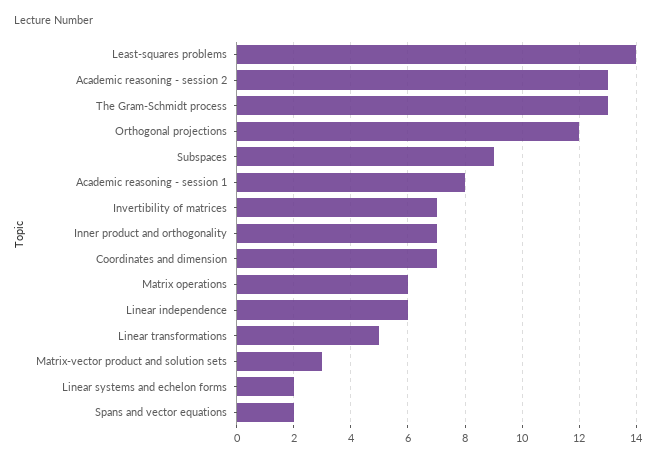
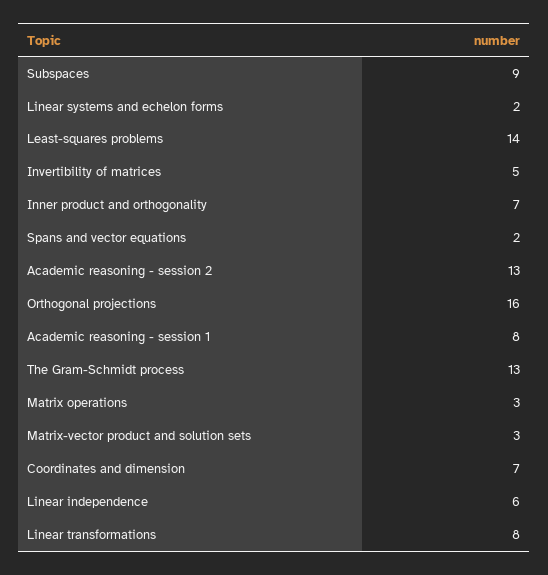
  {
    "Least-squares problems": 14,
    "Academic reasoning - session 2": 13,
    "The Gram-Schmidt process": 13,
-   "Orthogonal projections": 12,
+   "Orthogonal projections": 16,
    "Subspaces": 9,
    "Academic reasoning - session 1": 8,
-   "Invertibility of matrices": 7,
+   "Invertibility of matrices": 5,
    "Inner product and orthogonality": 7,
    "Coordinates and dimension": 7,
-   "Matrix operations": 6,
+   "Matrix operations": 3,
    "Linear independence": 6,
-   "Linear transformations": 5,
+   "Linear transformations": 8,
    "Matrix-vector product and solution sets": 3,
    "Linear systems and echelon forms": 2,
    "Spans and vector equations": 2
  }

